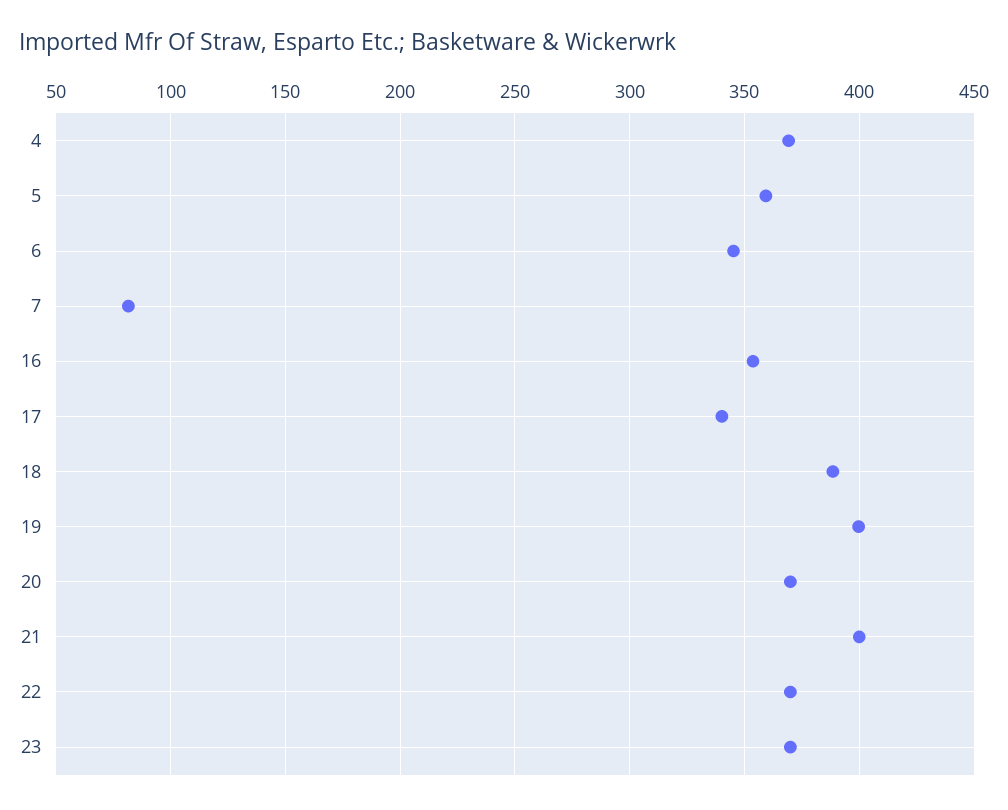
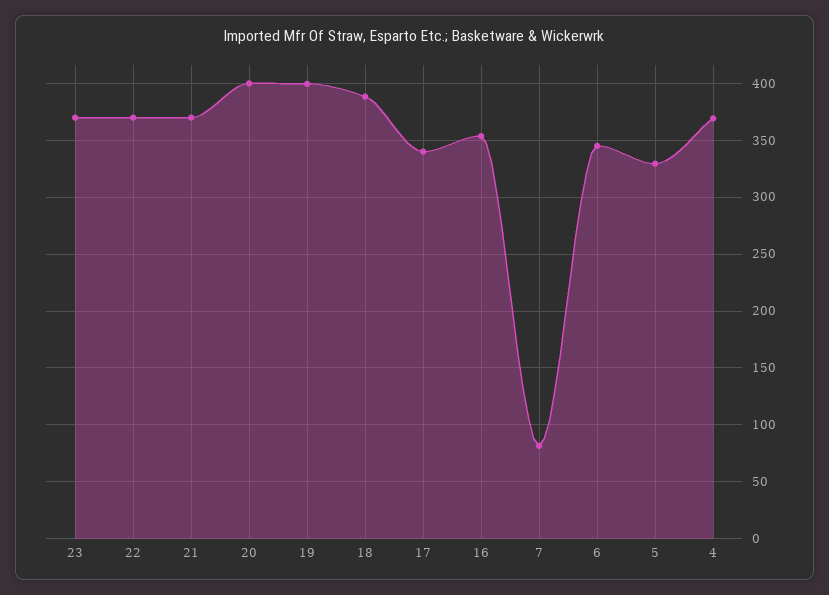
  {
    "4": 370,
-   "5": 360,
+   "5": 330,
    "6": 345,
    "7": 80,
    "16": 355,
    "17": 340,
    "18": 390,
    "19": 400,
-   "20": 370,
+   "20": 400,
-   "21": 400,
+   "21": 370,
    "22": 370,
    "23": 370
  }

